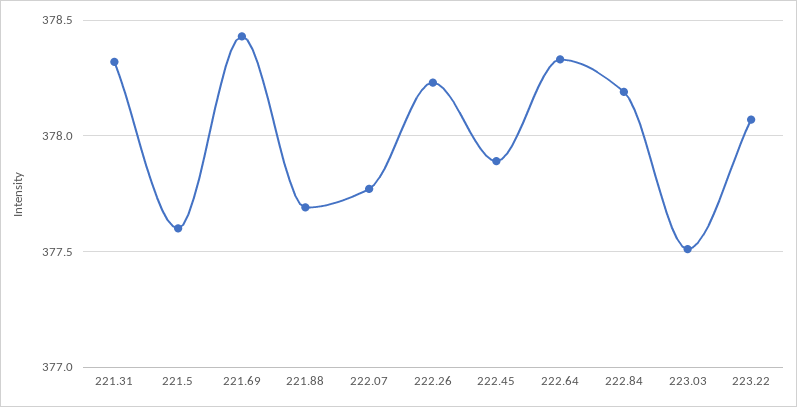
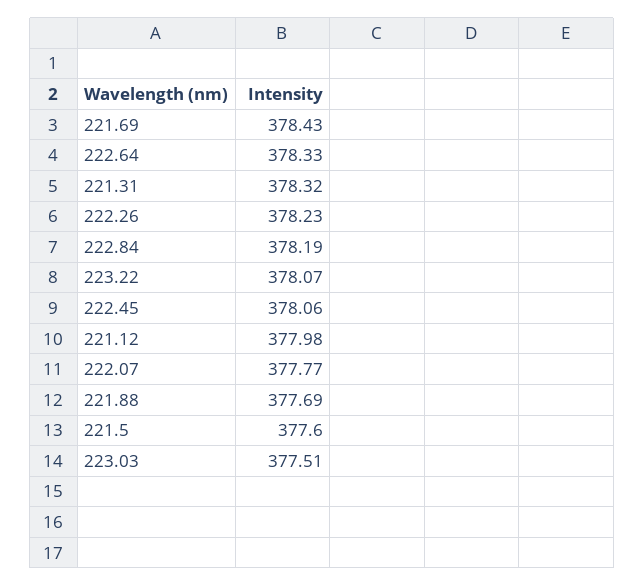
  {
    "221.31": 378.32,
    "221.5": 377.6,
    "221.69": 378.43,
    "221.88": 377.69,
    "222.07": 377.77,
    "222.26": 378.23,
-   "222.45": 377.9,
+   "222.45": 378.06,
    "222.64": 378.33,
    "222.84": 378.19,
    "223.03": 377.51,
-   "223.22": 378.07
+   "223.22": 378.07,
+   "221.12": 377.98
  }

